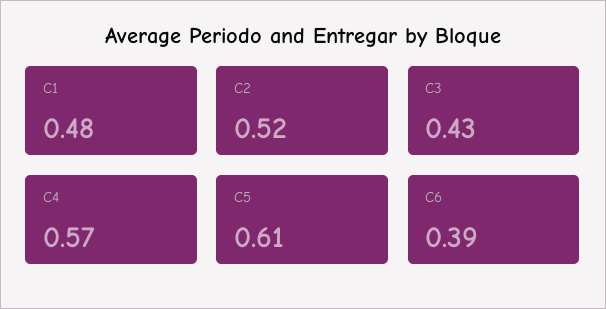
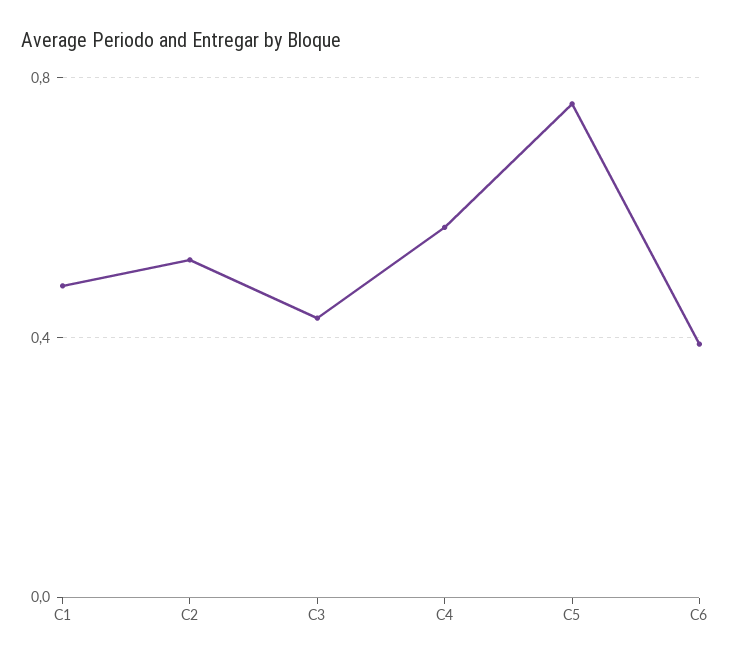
  {
    "C1": 0.48,
    "C2": 0.52,
    "C3": 0.43,
    "C4": 0.57,
-   "C5": 0.61,
+   "C5": 0.75,
    "C6": 0.39
  }

